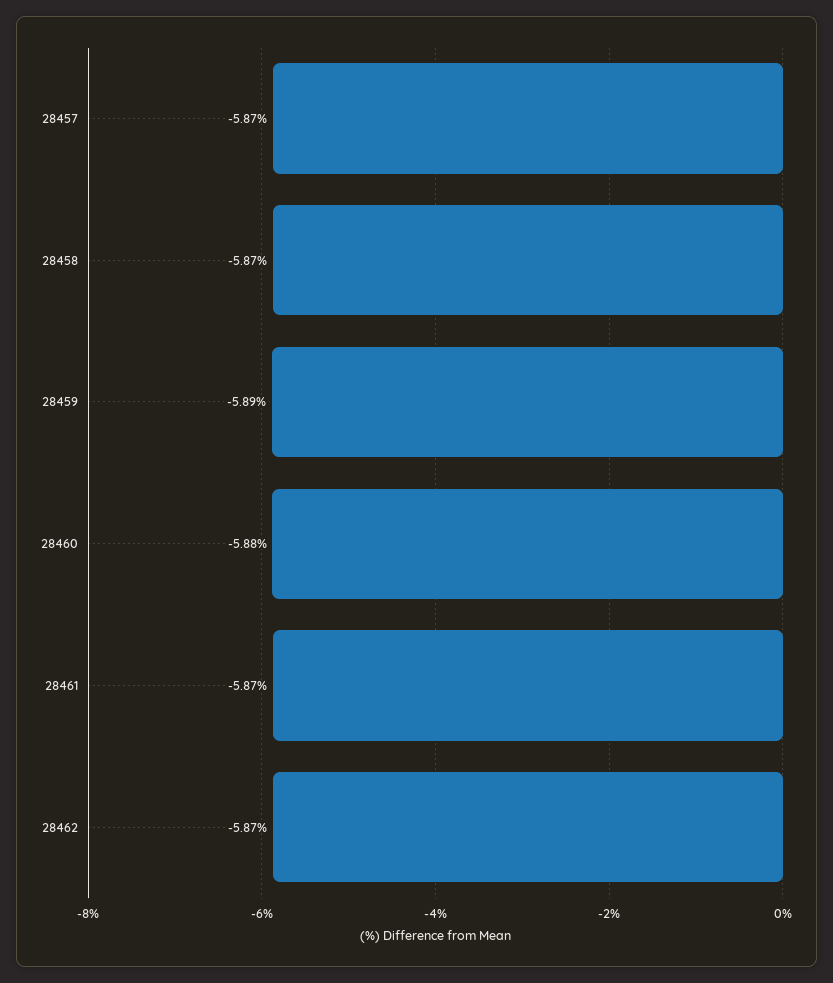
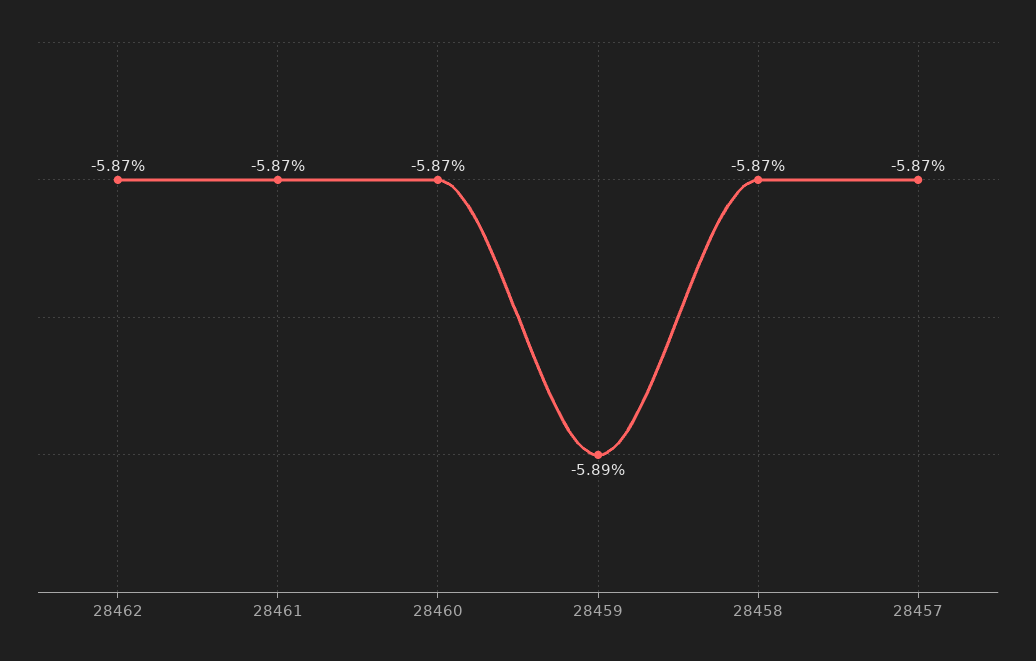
  {
    "28457": -5.87,
    "28458": -5.87,
    "28459": -5.89,
-   "28460": -5.88,
+   "28460": -5.87,
    "28461": -5.87,
    "28462": -5.87
  }

